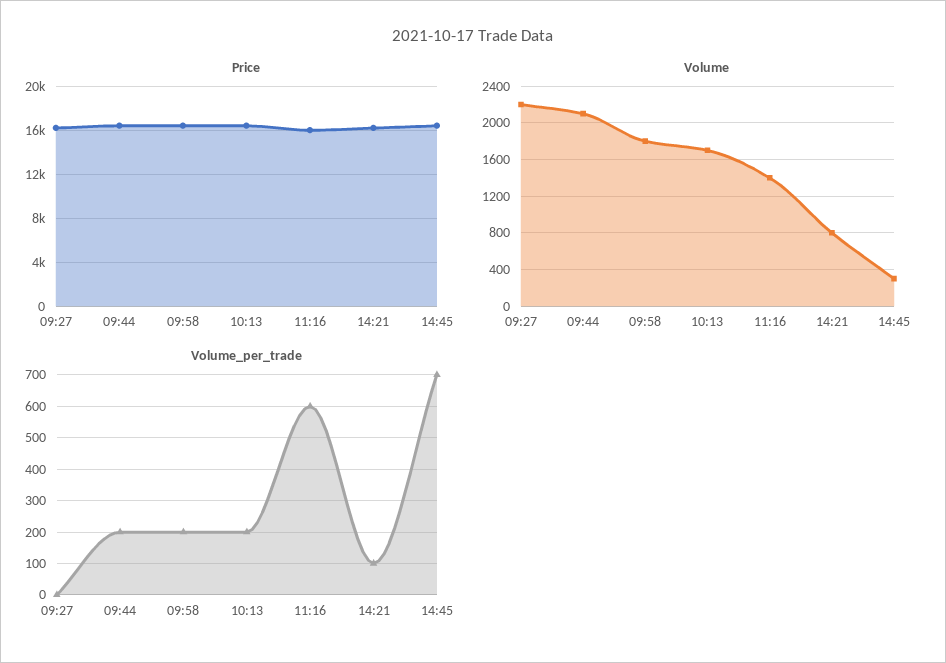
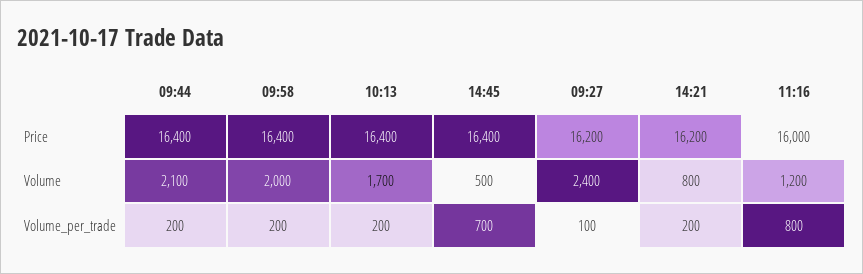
  {
    "Price": {
      "09:27": 16200,
      "09:44": 16400,
      "09:58": 16400,
      "10:13": 16400,
      "11:16": 16000,
      "14:21": 16200,
      "14:45": 16400
    },
    "Volume": {
-     "09:27": 2200,
+     "09:27": 2400,
      "09:44": 2100,
-     "09:58": 1800,
+     "09:58": 2000,
      "10:13": 1700,
-     "11:16": 1400,
+     "11:16": 1200,
      "14:21": 800,
-     "14:45": 300
+     "14:45": 500
    },
    "Volume_per_trade": {
-     "09:27": 0,
+     "09:27": 100,
      "09:44": 200,
      "09:58": 200,
      "10:13": 200,
-     "11:16": 600,
+     "11:16": 800,
-     "14:21": 100,
+     "14:21": 200,
      "14:45": 700
    }
  }

